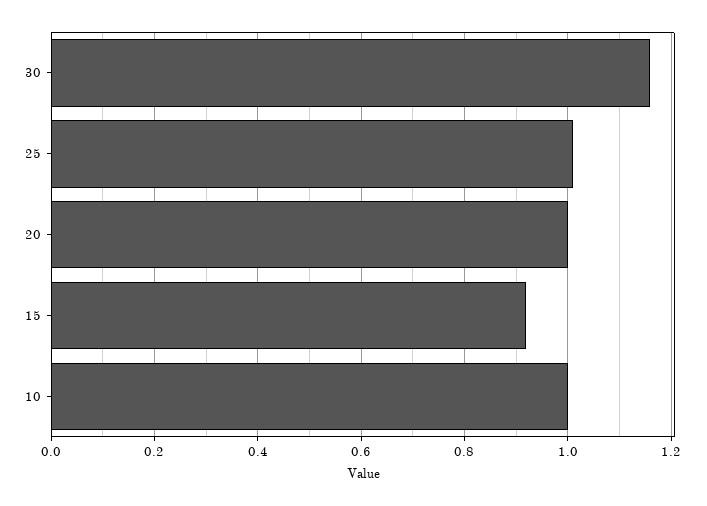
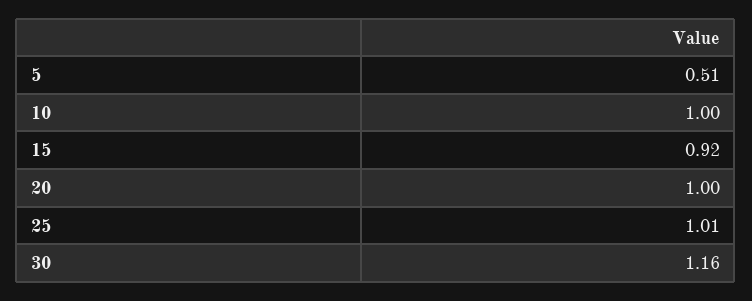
  {
    "30": 1.16,
    "25": 1.01,
    "20": 1,
    "15": 0.92,
-   "10": 1
+   "10": 1,
+   "5": 0.51
  }

